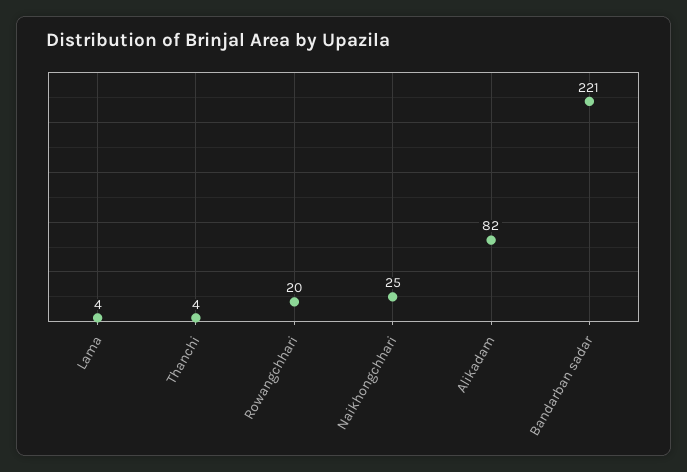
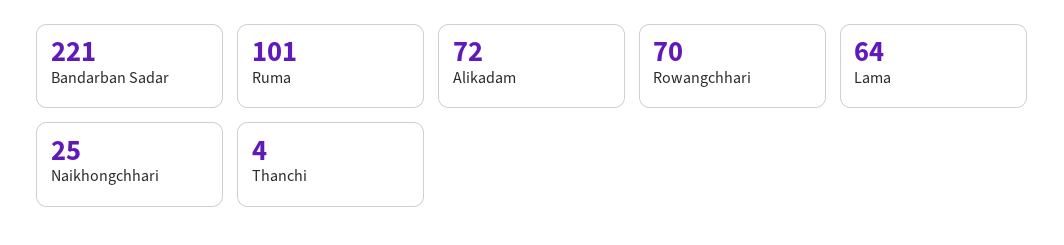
  {
-   "Lama": 4,
+   "Lama": 64,
    "Thanchi": 4,
-   "Rowangchhari": 20,
+   "Rowangchhari": 70,
    "Naikhongchhari": 25,
-   "Alikadam": 82,
+   "Alikadam": 72,
-   "Bandarban sadar": 221
+   "Bandarban sadar": 221,
+   "Ruma": 101
  }

